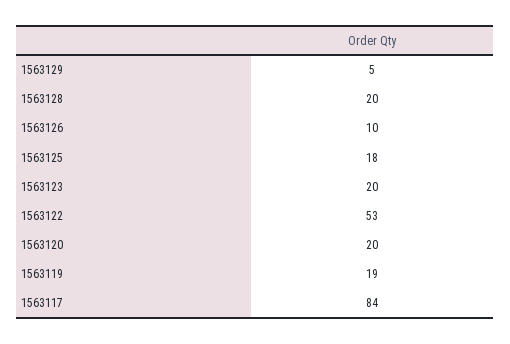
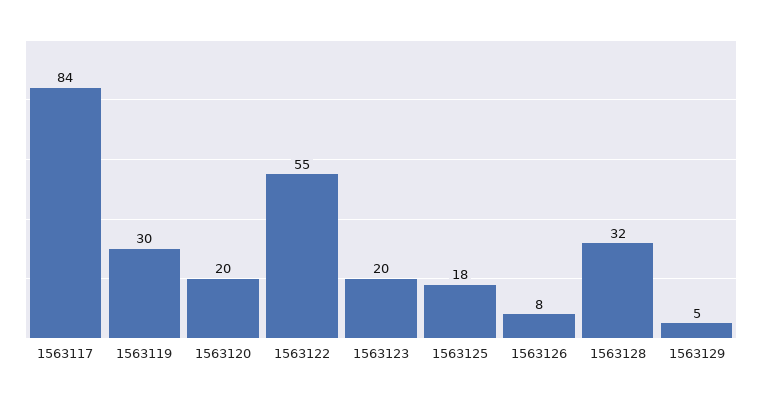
  {
    "1563129": 5,
-   "1563128": 20,
+   "1563128": 32,
-   "1563126": 10,
+   "1563126": 8,
    "1563125": 18,
    "1563123": 20,
-   "1563122": 53,
+   "1563122": 55,
    "1563120": 20,
-   "1563119": 19,
+   "1563119": 30,
    "1563117": 84
  }

